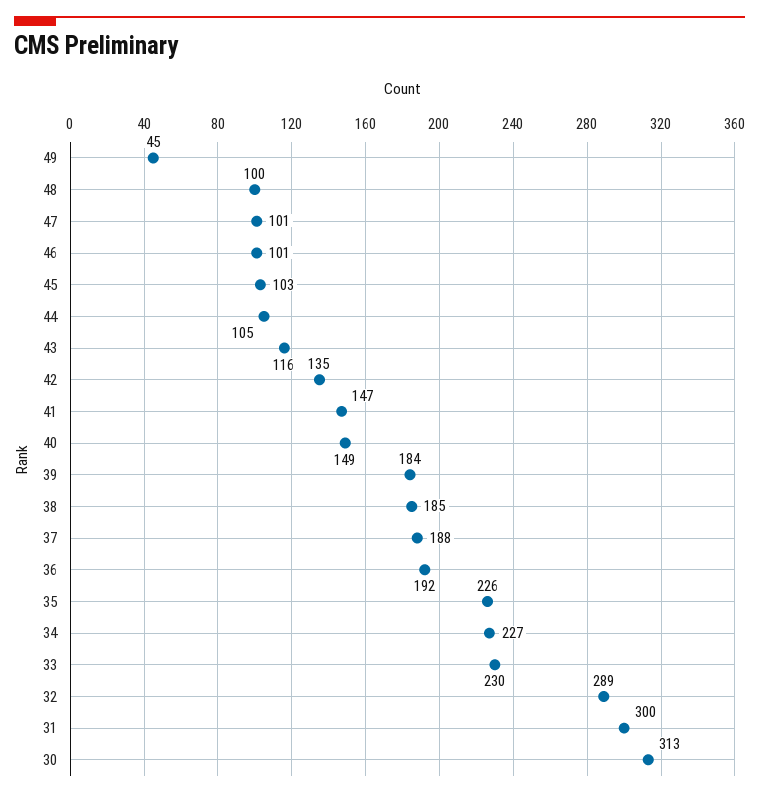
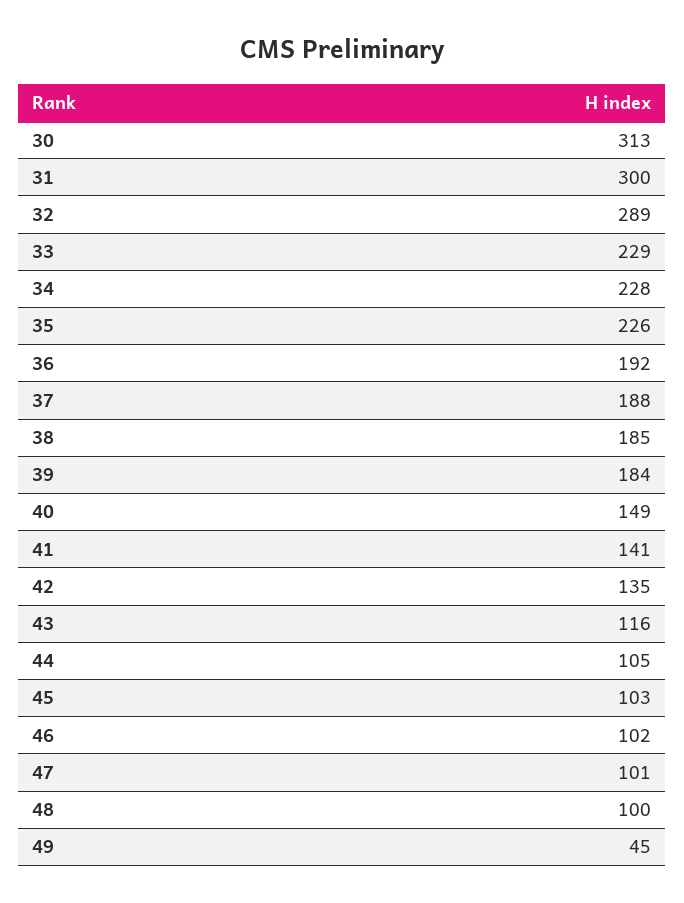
  {
    "49": 45,
    "48": 100,
    "47": 101,
-   "46": 101,
+   "46": 102,
    "45": 103,
    "44": 105,
    "43": 116,
    "42": 135,
-   "41": 147,
+   "41": 141,
    "40": 149,
    "39": 184,
    "38": 185,
    "37": 188,
    "36": 192,
    "35": 226,
-   "34": 227,
+   "34": 228,
-   "33": 230,
+   "33": 229,
    "32": 289,
    "31": 300,
    "30": 313
  }

